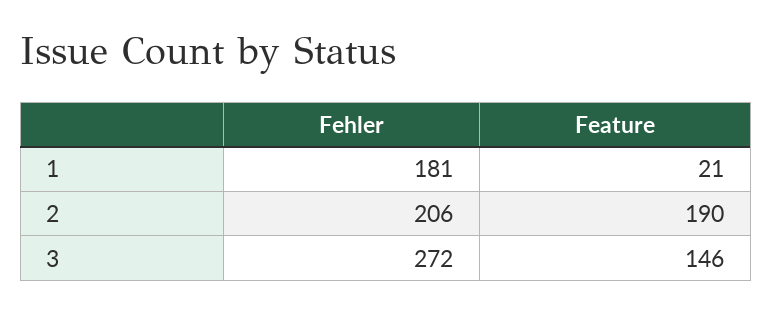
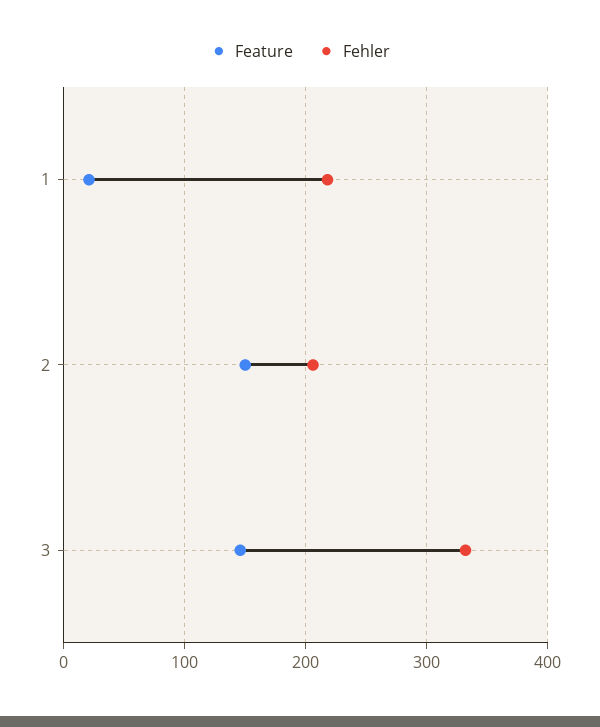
  {
    "Fehler": {
-     "1": 181,
+     "1": 220,
      "2": 206,
-     "3": 272
+     "3": 330
    },
    "Feature": {
      "1": 21,
-     "2": 190,
+     "2": 150,
      "3": 146
    }
  }

